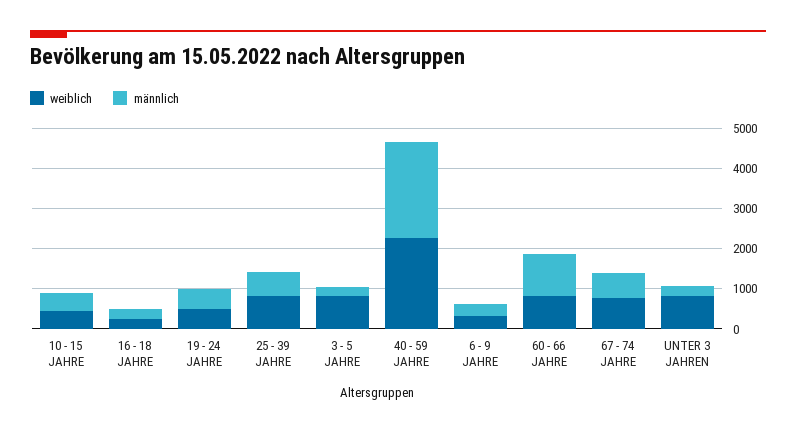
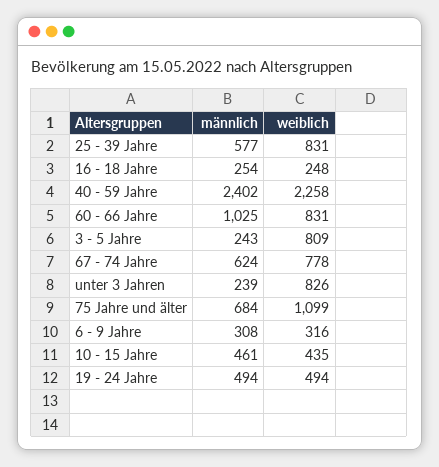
  {
    "weiblich": {
      "10 - 15 JAHRE": 435,
      "16 - 18 JAHRE": 248,
      "19 - 24 JAHRE": 494,
      "25 - 39 JAHRE": 831,
      "3 - 5 JAHRE": 809,
      "40 - 59 JAHRE": 2258,
      "6 - 9 JAHRE": 316,
      "60 - 66 JAHRE": 831,
      "67 - 74 JAHRE": 778,
-     "UNTER 3 JAHREN": 826
+     "UNTER 3 JAHREN": 826,
+     "75 Jahre und älter": 1099
    },
    "männlich": {
      "10 - 15 JAHRE": 461,
      "16 - 18 JAHRE": 254,
      "19 - 24 JAHRE": 494,
      "25 - 39 JAHRE": 577,
      "3 - 5 JAHRE": 243,
      "40 - 59 JAHRE": 2402,
      "6 - 9 JAHRE": 308,
      "60 - 66 JAHRE": 1025,
      "67 - 74 JAHRE": 624,
-     "UNTER 3 JAHREN": 239
+     "UNTER 3 JAHREN": 239,
+     "75 Jahre und älter": 684
    }
  }

